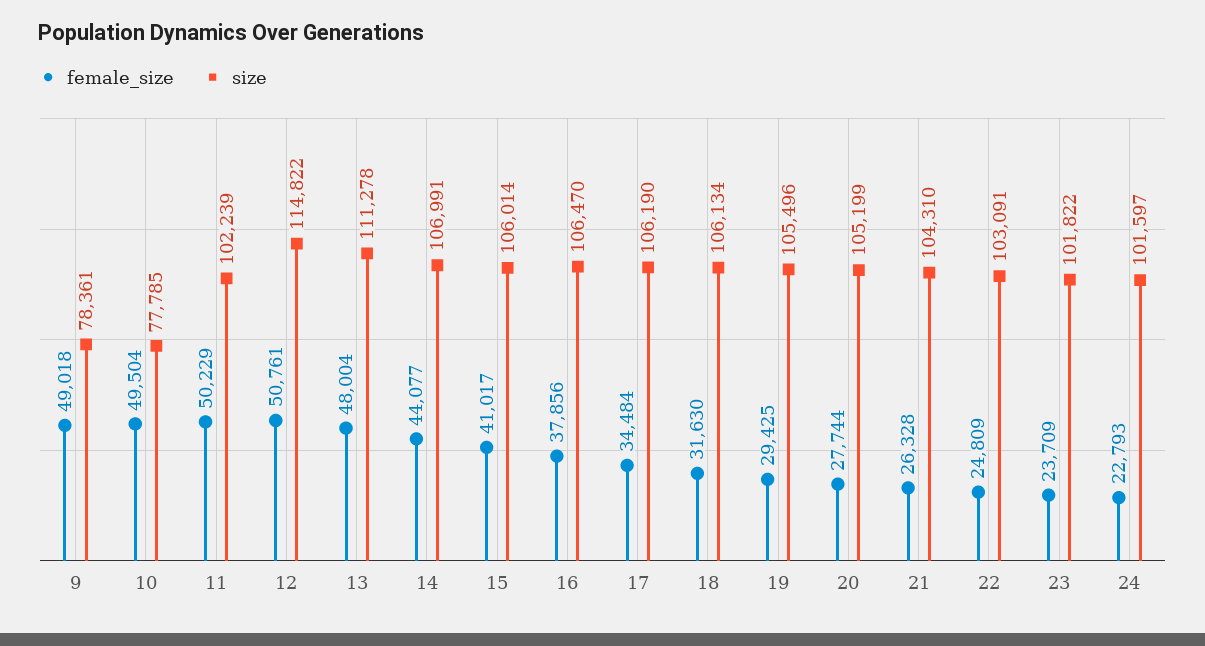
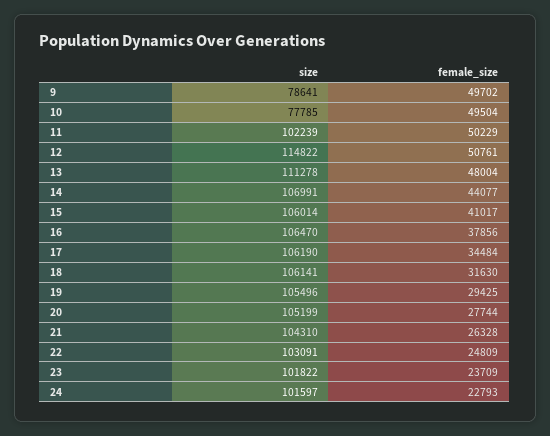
  {
    "female_size": {
-     "9": 49018,
+     "9": 49702,
      "10": 49504,
      "11": 50229,
      "12": 50761,
      "13": 48004,
      "14": 44077,
      "15": 41017,
      "16": 37856,
      "17": 34484,
      "18": 31630,
      "19": 29425,
      "20": 27744,
      "21": 26328,
      "22": 24809,
      "23": 23709,
      "24": 22793
    },
    "size": {
-     "9": 78361,
+     "9": 78641,
      "10": 77785,
      "11": 102239,
      "12": 114822,
      "13": 111278,
      "14": 106991,
      "15": 106014,
      "16": 106470,
      "17": 106190,
-     "18": 106134,
+     "18": 106141,
      "19": 105496,
      "20": 105199,
      "21": 104310,
      "22": 103091,
      "23": 101822,
      "24": 101597
    }
  }

